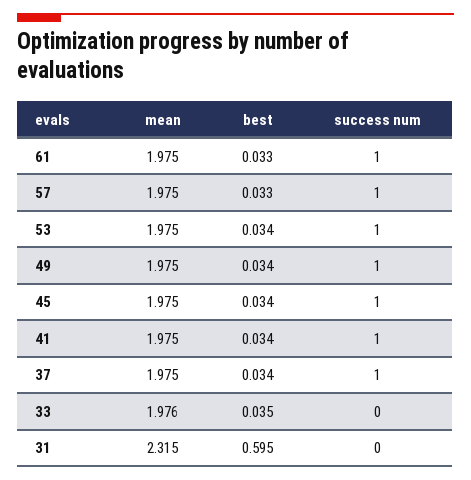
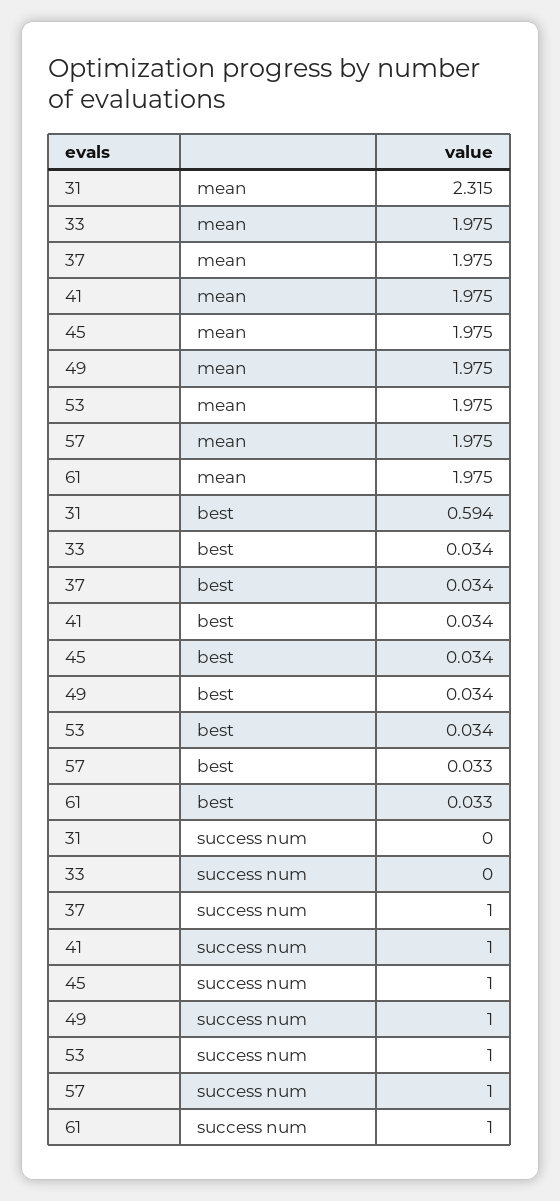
  {
    "mean": {
      "61": 1.975,
      "57": 1.975,
      "53": 1.975,
      "49": 1.975,
      "45": 1.975,
      "41": 1.975,
      "37": 1.975,
-     "33": 1.976,
+     "33": 1.975,
      "31": 2.315
    },
    "best": {
      "61": 0.033,
      "57": 0.033,
      "53": 0.034,
      "49": 0.034,
      "45": 0.034,
      "41": 0.034,
      "37": 0.034,
-     "33": 0.035,
+     "33": 0.034,
-     "31": 0.595
+     "31": 0.594
    },
    "success num": {
      "61": 1,
      "57": 1,
      "53": 1,
      "49": 1,
      "45": 1,
      "41": 1,
      "37": 1,
      "33": 0,
      "31": 0
    }
  }

